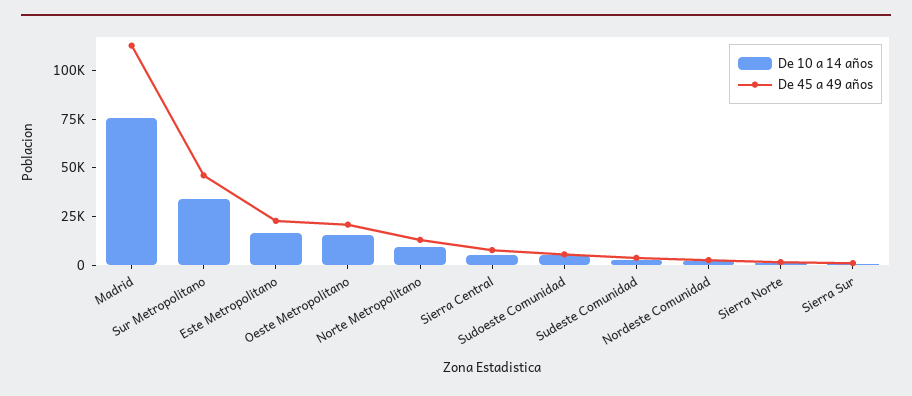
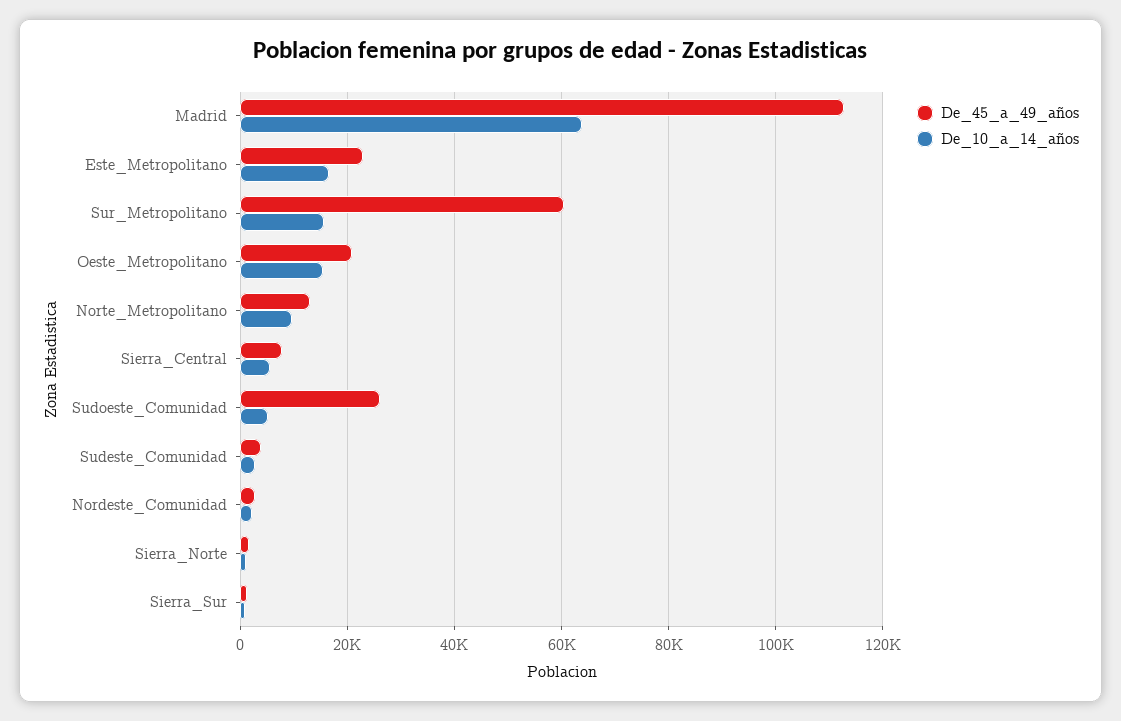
  {
    "De 10 a 14 años": {
-     "Madrid": 75000,
+     "Madrid": 64000,
-     "Sur Metropolitano": 35000,
+     "Sur Metropolitano": 16000,
      "Este Metropolitano": 16000,
      "Oeste Metropolitano": 16000,
      "Norte Metropolitano": 10000,
      "Sierra Central": 6000,
      "Sudoeste Comunidad": 6000,
      "Sudeste Comunidad": 2000,
      "Nordeste Comunidad": 2000,
      "Sierra Norte": 2000,
      "Sierra Sur": 0
    },
    "De 45 a 49 años": {
      "Madrid": 112000,
-     "Sur Metropolitano": 45000,
+     "Sur Metropolitano": 60000,
      "Este Metropolitano": 22000,
      "Oeste Metropolitano": 20000,
      "Norte Metropolitano": 14000,
      "Sierra Central": 8000,
-     "Sudoeste Comunidad": 5000,
+     "Sudoeste Comunidad": 26000,
      "Sudeste Comunidad": 4000,
      "Nordeste Comunidad": 2000,
      "Sierra Norte": 2000,
      "Sierra Sur": 2000
    }
  }

